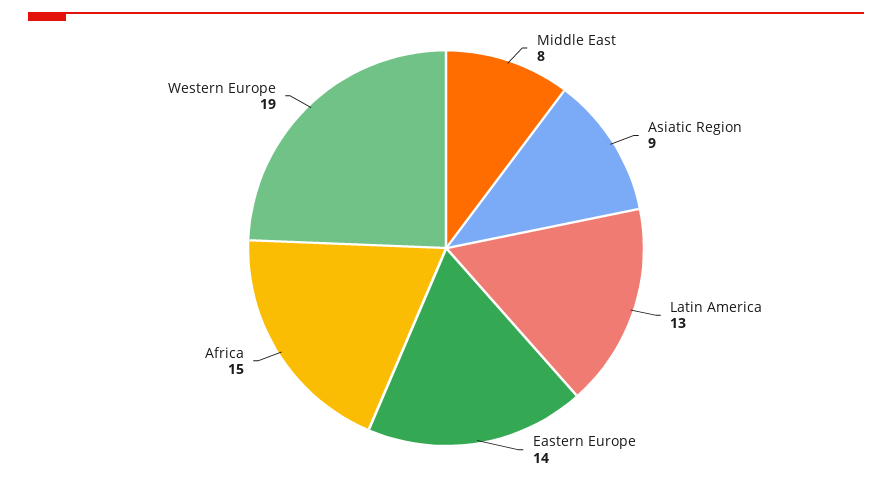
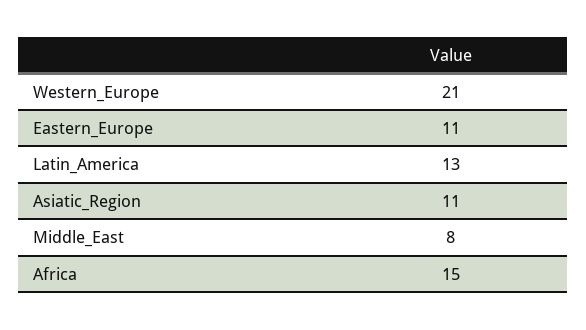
  {
    "Middle East": 8,
-   "Asiatic Region": 9,
+   "Asiatic Region": 11,
    "Latin America": 13,
-   "Eastern Europe": 14,
+   "Eastern Europe": 11,
    "Africa": 15,
-   "Western Europe": 19
+   "Western Europe": 21
  }

